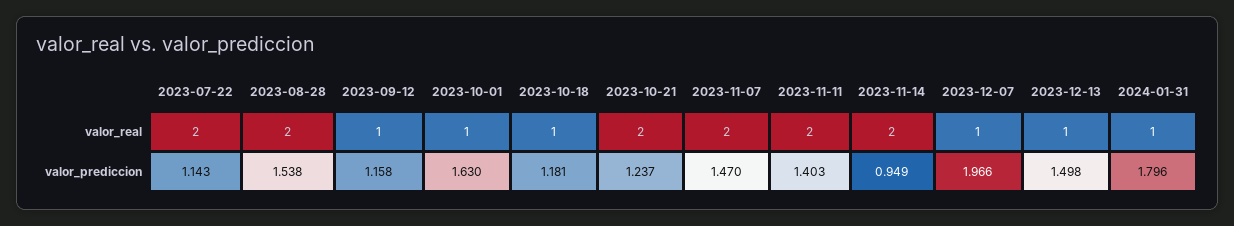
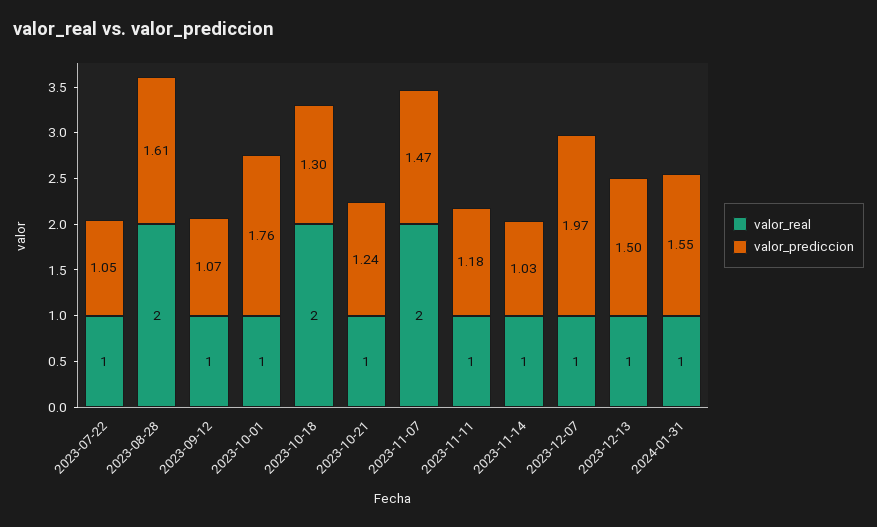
  {
    "valor_real": {
-     "2023-07-22": 2,
+     "2023-07-22": 1,
      "2023-08-28": 2,
      "2023-09-12": 1,
      "2023-10-01": 1,
-     "2023-10-18": 1,
+     "2023-10-18": 2,
-     "2023-10-21": 2,
+     "2023-10-21": 1,
      "2023-11-07": 2,
-     "2023-11-11": 2,
+     "2023-11-11": 1,
-     "2023-11-14": 2,
+     "2023-11-14": 1,
      "2023-12-07": 1,
      "2023-12-13": 1,
      "2024-01-31": 1
    },
    "valor_prediccion": {
-     "2023-07-22": 1.143,
+     "2023-07-22": 1.05,
-     "2023-08-28": 1.538,
+     "2023-08-28": 1.61,
-     "2023-09-12": 1.158,
+     "2023-09-12": 1.07,
-     "2023-10-01": 1.63,
+     "2023-10-01": 1.76,
-     "2023-10-18": 1.181,
+     "2023-10-18": 1.3,
      "2023-10-21": 1.237,
      "2023-11-07": 1.47,
-     "2023-11-11": 1.403,
+     "2023-11-11": 1.18,
-     "2023-11-14": 0.949,
+     "2023-11-14": 1.03,
      "2023-12-07": 1.966,
      "2023-12-13": 1.498,
-     "2024-01-31": 1.796
+     "2024-01-31": 1.55
    }
  }

